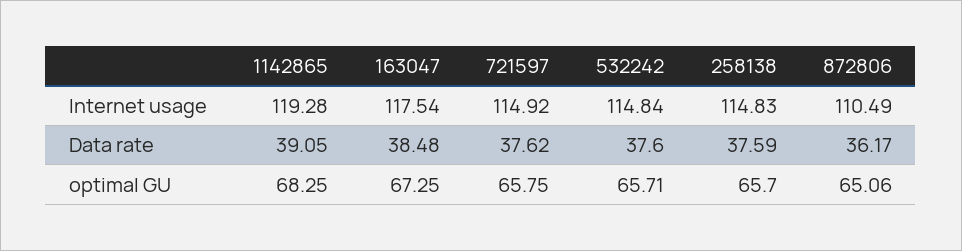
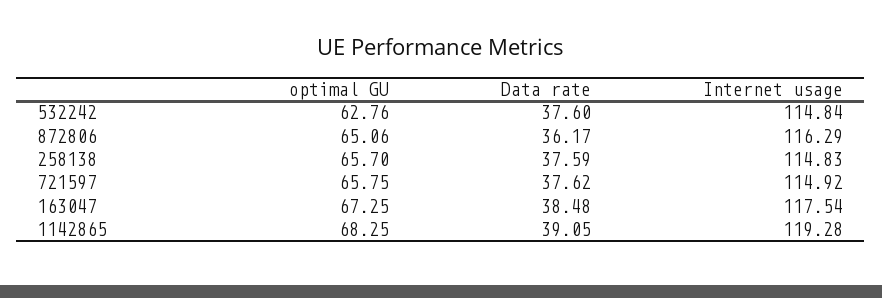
  {
    "1142865": {
      "Internet usage": 119.28,
      "Data rate": 39.05,
      "optimal GU": 68.25
    },
    "163047": {
      "Internet usage": 117.54,
      "Data rate": 38.48,
      "optimal GU": 67.25
    },
    "721597": {
      "Internet usage": 114.92,
      "Data rate": 37.62,
      "optimal GU": 65.75
    },
    "532242": {
      "Internet usage": 114.84,
      "Data rate": 37.6,
-     "optimal GU": 65.71
+     "optimal GU": 62.76
    },
    "258138": {
      "Internet usage": 114.83,
      "Data rate": 37.59,
      "optimal GU": 65.7
    },
    "872806": {
-     "Internet usage": 110.49,
+     "Internet usage": 116.29,
      "Data rate": 36.17,
      "optimal GU": 65.06
    }
  }

